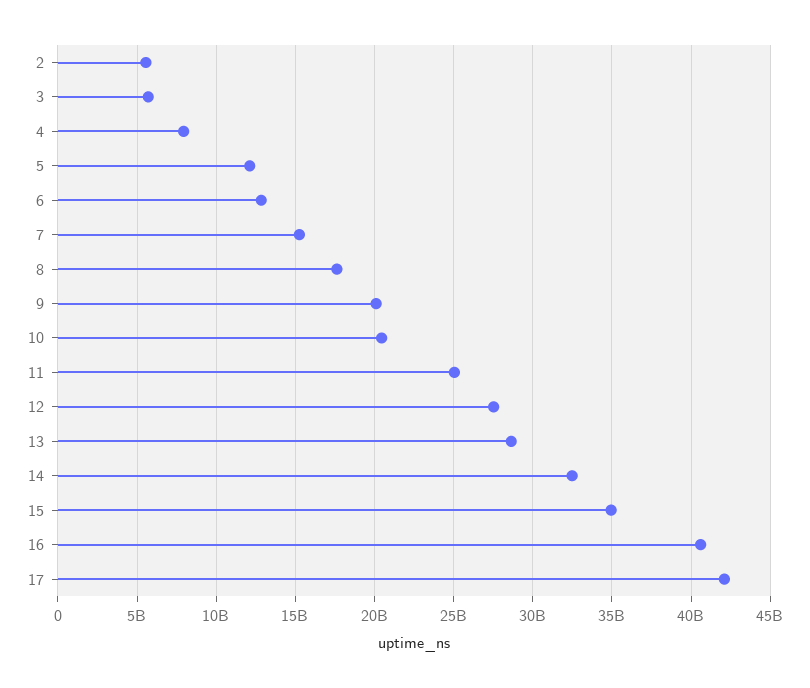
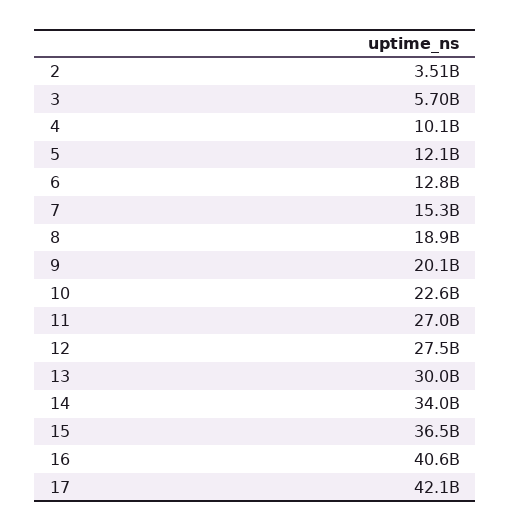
  {
-   "2": 5500000000,
+   "2": 3510000000,
    "3": 5700000000,
-   "4": 8000000000,
+   "4": 10100000000,
    "5": 12100000000,
    "6": 12800000000,
    "7": 15300000000,
-   "8": 17500000000,
+   "8": 18900000000,
    "9": 20100000000,
-   "10": 20500000000,
+   "10": 22600000000,
-   "11": 25000000000,
+   "11": 27000000000,
    "12": 27500000000,
-   "13": 28500000000,
+   "13": 30000000000,
-   "14": 32500000000,
+   "14": 34000000000,
-   "15": 35000000000,
+   "15": 36500000000,
    "16": 40600000000,
    "17": 42100000000
  }

